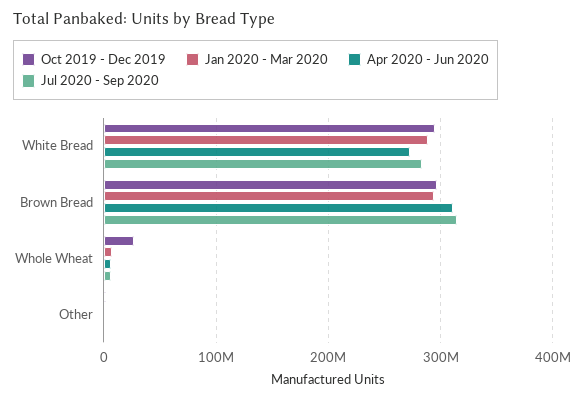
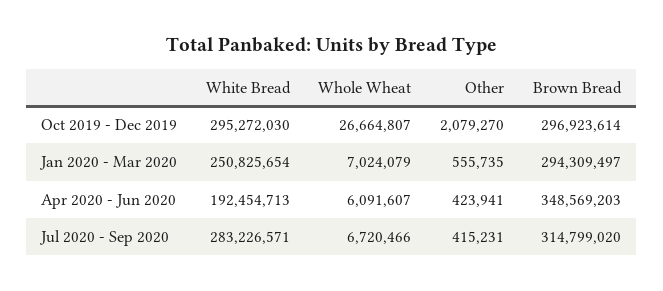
  {
    "Oct 2019 - Dec 2019": {
      "White Bread": 295272030,
      "Brown Bread": 296923614,
      "Whole Wheat": 26664807,
      "Other": 2079270
    },
    "Jan 2020 - Mar 2020": {
-     "White Bread": 290000000,
+     "White Bread": 250825654,
      "Brown Bread": 294309497,
      "Whole Wheat": 7024079,
      "Other": 555735
    },
    "Apr 2020 - Jun 2020": {
-     "White Bread": 270000000,
+     "White Bread": 192454713,
-     "Brown Bread": 310000000,
+     "Brown Bread": 348569203,
      "Whole Wheat": 6091607,
      "Other": 423941
    },
    "Jul 2020 - Sep 2020": {
      "White Bread": 283226571,
      "Brown Bread": 314799020,
      "Whole Wheat": 6720466,
      "Other": 415231
    }
  }

